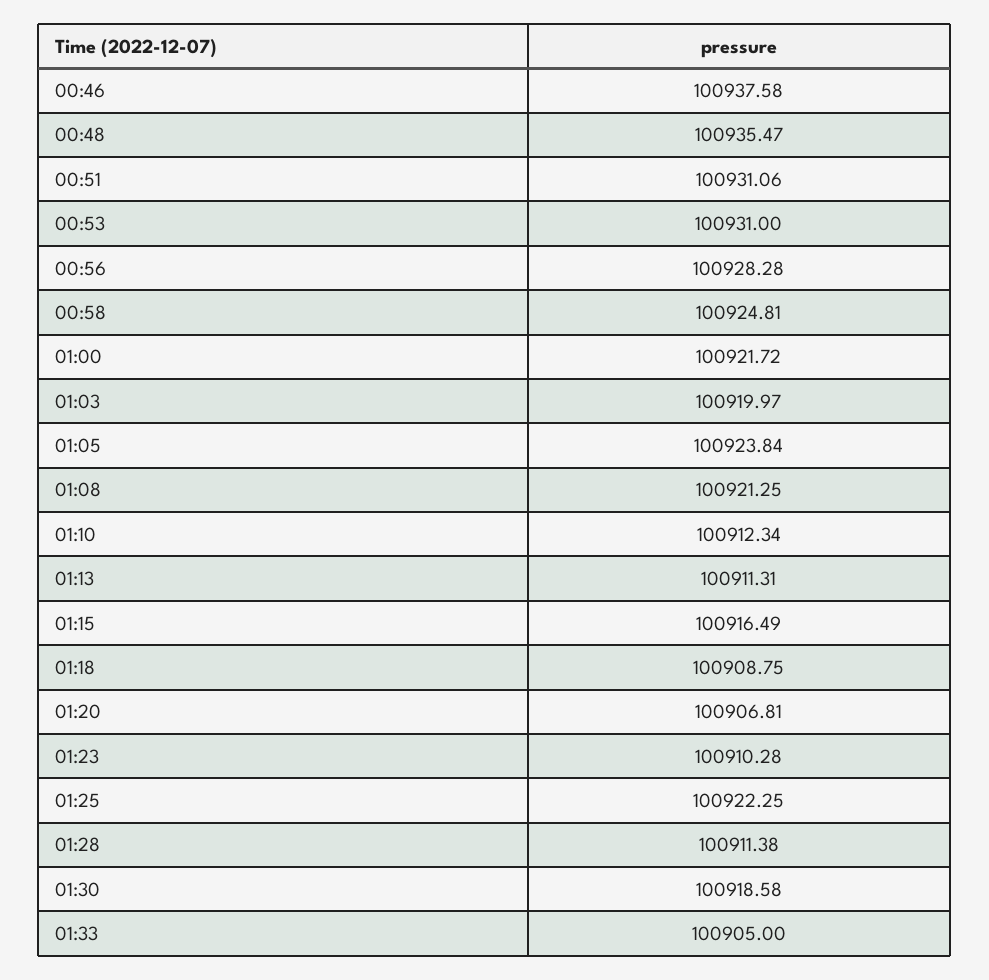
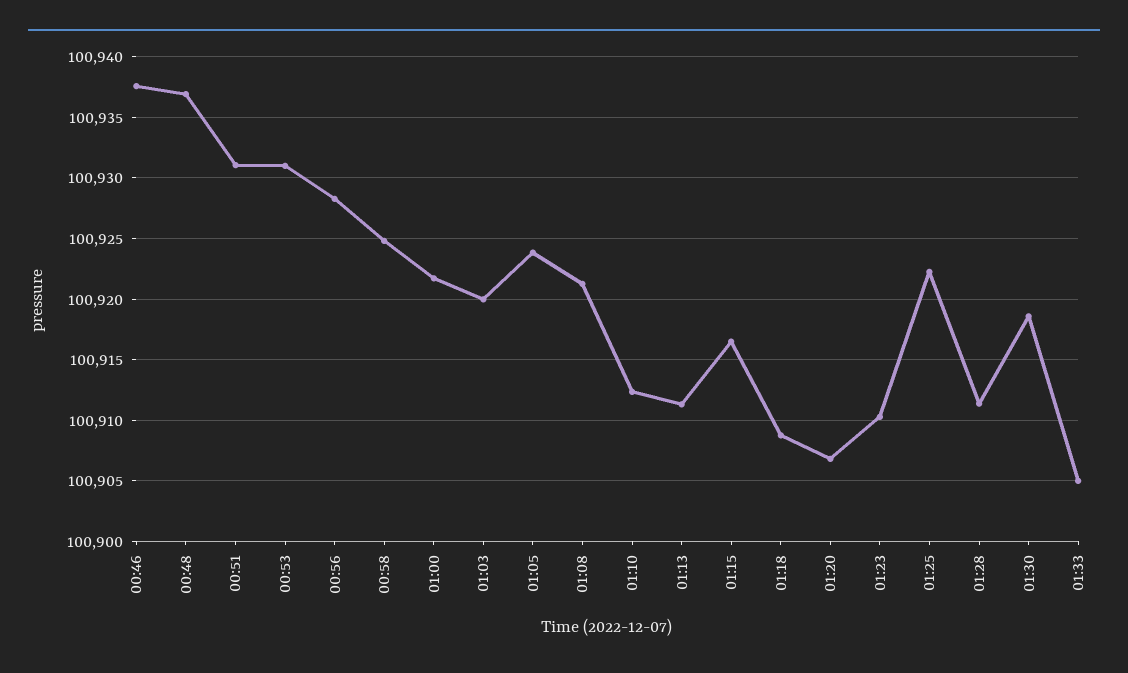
  {
    "00:46": 100937.58,
-   "00:48": 100935.47,
+   "00:48": 100937,
    "00:51": 100931.06,
    "00:53": 100931,
    "00:56": 100928.28,
    "00:58": 100924.81,
    "01:00": 100921.72,
    "01:03": 100919.97,
    "01:05": 100923.84,
    "01:08": 100921.25,
    "01:10": 100912.34,
    "01:13": 100911.31,
    "01:15": 100916.49,
    "01:18": 100908.75,
    "01:20": 100906.81,
    "01:23": 100910.28,
    "01:25": 100922.25,
    "01:28": 100911.38,
    "01:30": 100918.58,
    "01:33": 100905
  }

